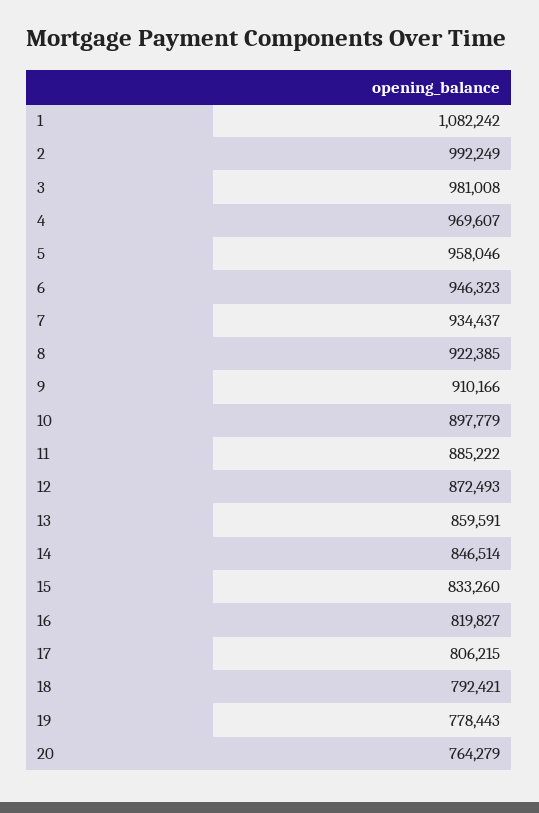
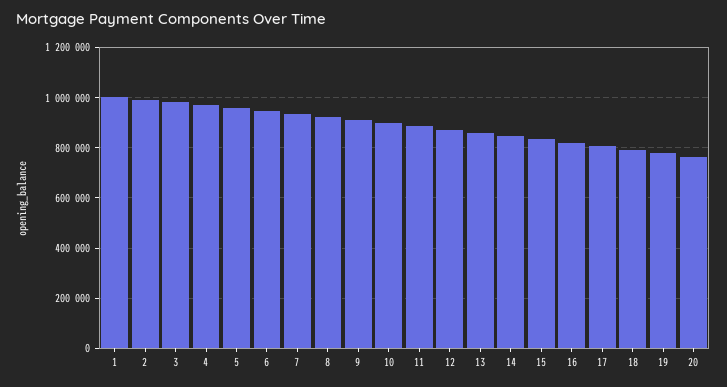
  {
-   "1": 1082242,
+   "1": 1000000,
    "2": 992249,
    "3": 981008,
    "4": 969607,
    "5": 958046,
    "6": 946323,
    "7": 934437,
    "8": 922385,
    "9": 910166,
    "10": 897779,
    "11": 885222,
    "12": 872493,
    "13": 859591,
    "14": 846514,
    "15": 833260,
    "16": 819827,
    "17": 806215,
    "18": 792421,
    "19": 778443,
    "20": 764279
  }

